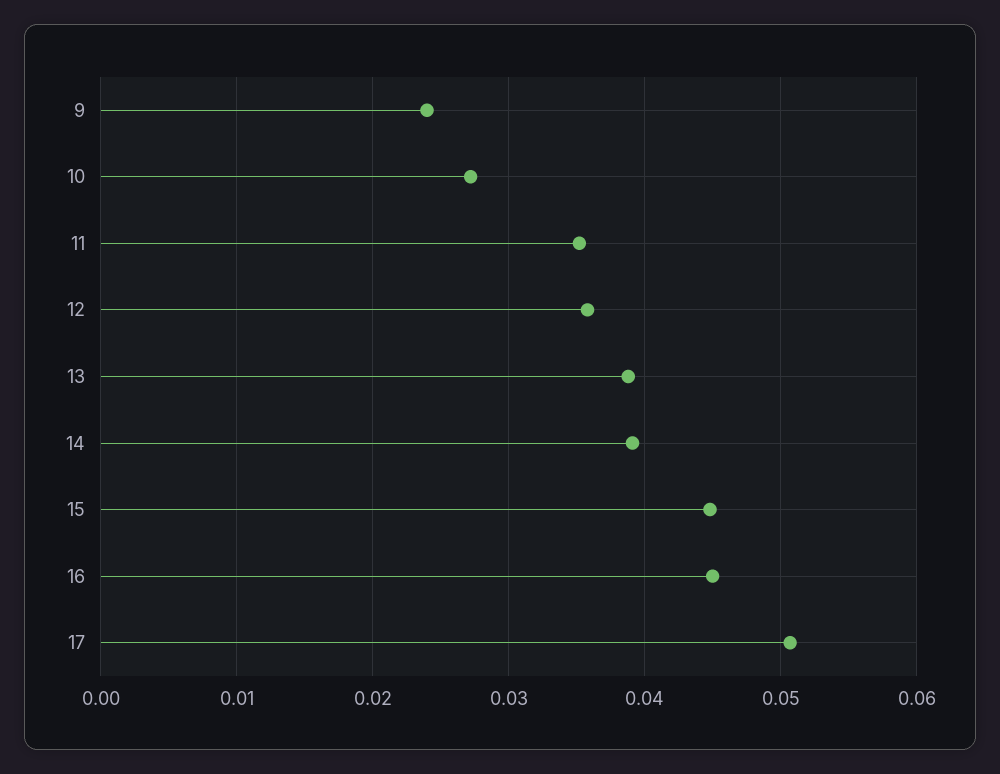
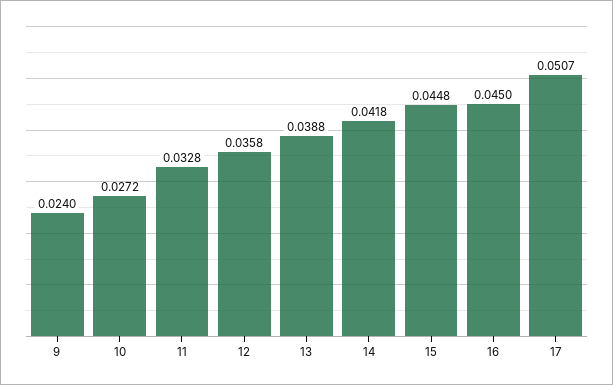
  {
    "9": 0.024,
    "10": 0.0272,
-   "11": 0.035,
+   "11": 0.0328,
    "12": 0.0358,
    "13": 0.0388,
-   "14": 0.039,
+   "14": 0.0418,
    "15": 0.0448,
    "16": 0.045,
    "17": 0.0507
  }

